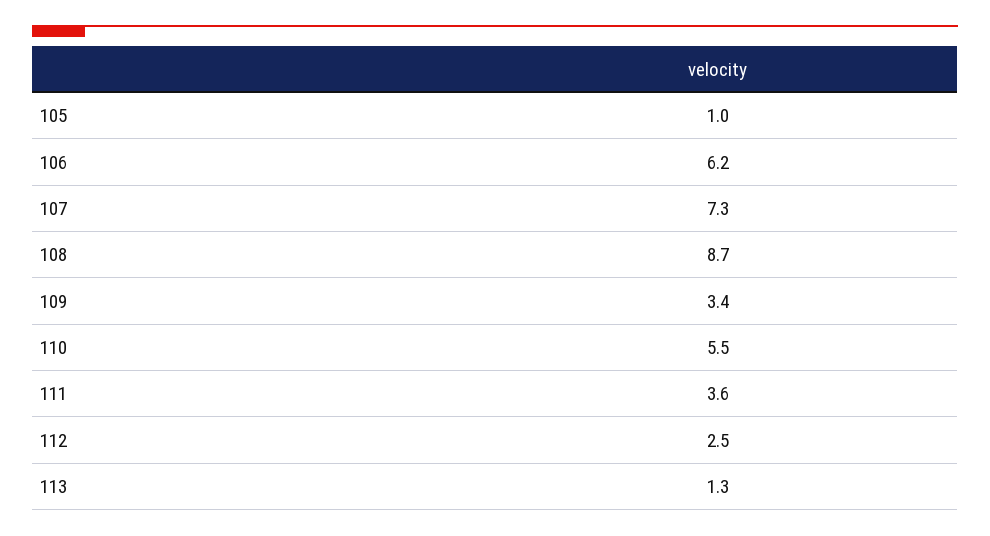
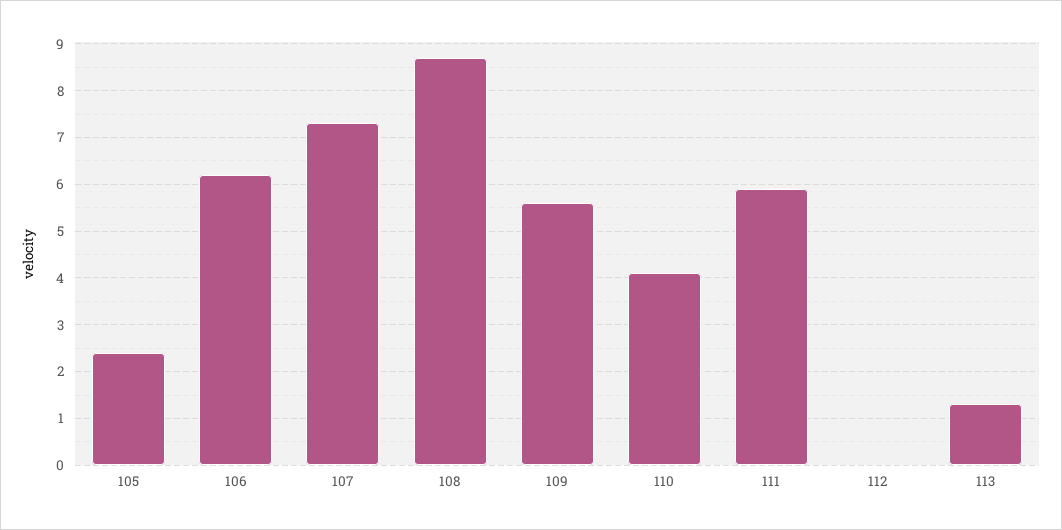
  {
-   "105": 1,
+   "105": 2.5,
    "106": 6.2,
    "107": 7.3,
    "108": 8.7,
-   "109": 3.4,
+   "109": 5.5,
-   "110": 5.5,
+   "110": 4,
-   "111": 3.6,
+   "111": 6,
-   "112": 2.5,
+   "112": 0,
    "113": 1.3
  }

